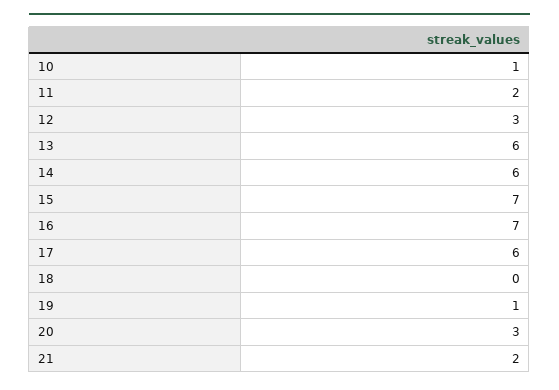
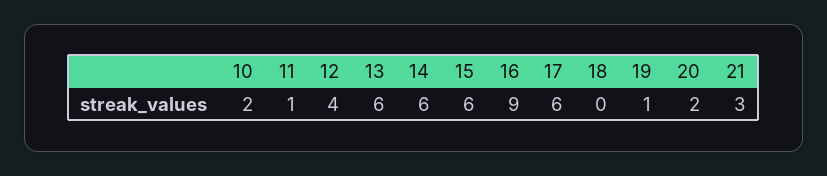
  {
-   "10": 1,
+   "10": 2,
-   "11": 2,
+   "11": 1,
-   "12": 3,
+   "12": 4,
    "13": 6,
    "14": 6,
-   "15": 7,
+   "15": 6,
-   "16": 7,
+   "16": 9,
    "17": 6,
    "18": 0,
    "19": 1,
-   "20": 3,
+   "20": 2,
-   "21": 2
+   "21": 3
  }

